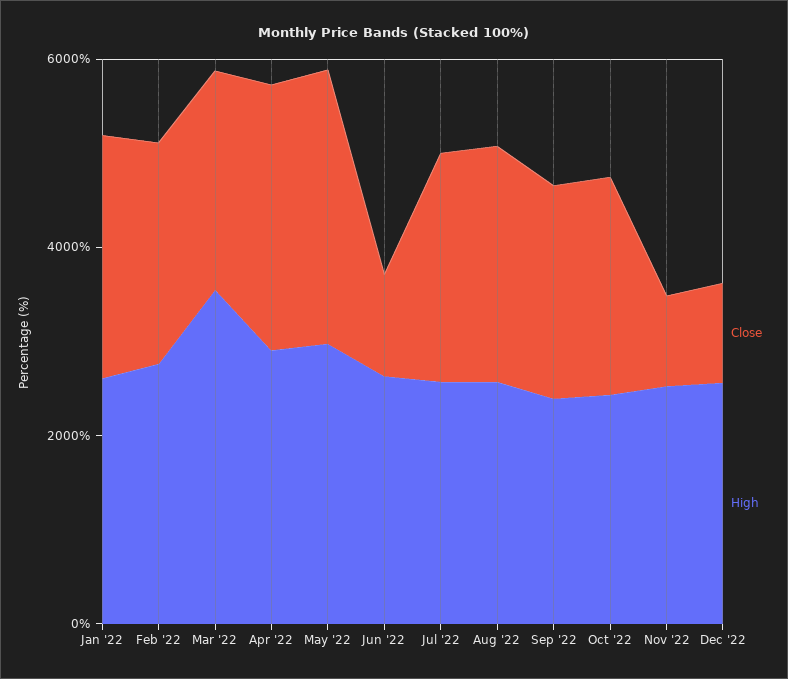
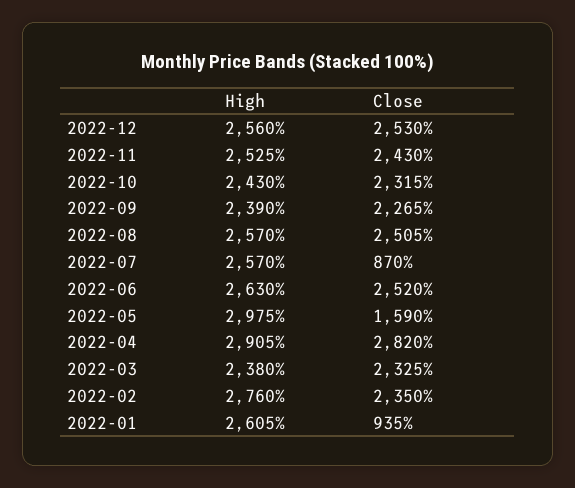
  {
    "Close": {
-     "Jan '22": 2500,
+     "Jan '22": 935,
      "Feb '22": 2350,
      "Mar '22": 2325,
      "Apr '22": 2820,
-     "May '22": 3000,
+     "May '22": 1590,
-     "Jun '22": 1000,
+     "Jun '22": 2520,
-     "Jul '22": 2500,
+     "Jul '22": 870,
      "Aug '22": 2505,
      "Sep '22": 2265,
      "Oct '22": 2315,
-     "Nov '22": 1000,
+     "Nov '22": 2430,
-     "Dec '22": 1000
+     "Dec '22": 2530
    },
    "High": {
      "Jan '22": 2605,
      "Feb '22": 2760,
-     "Mar '22": 3500,
+     "Mar '22": 2380,
      "Apr '22": 2905,
      "May '22": 2975,
      "Jun '22": 2630,
      "Jul '22": 2570,
      "Aug '22": 2570,
      "Sep '22": 2390,
      "Oct '22": 2430,
      "Nov '22": 2525,
      "Dec '22": 2560
    }
  }

